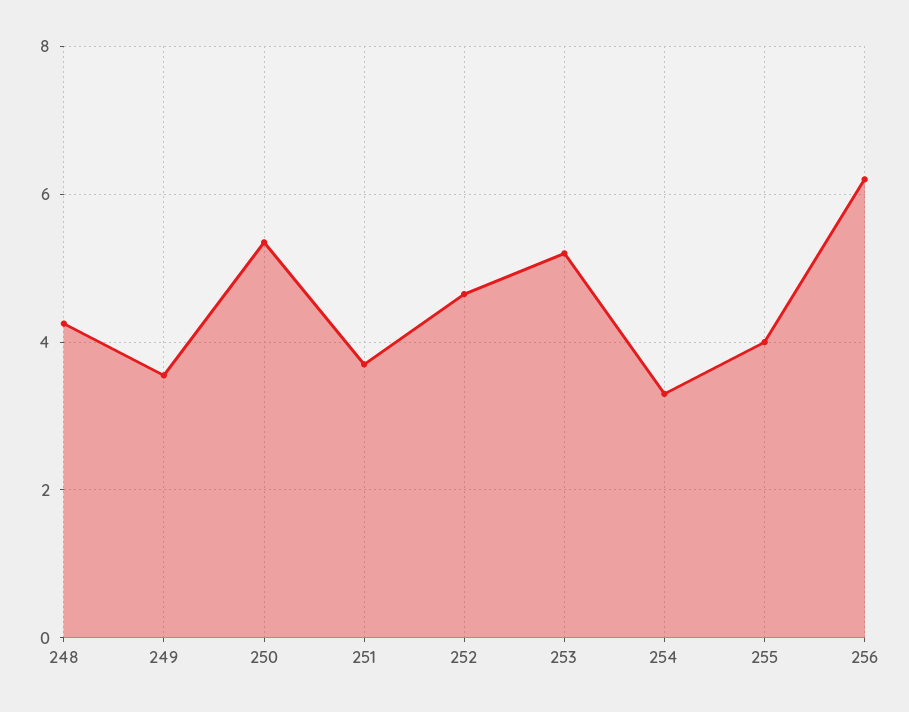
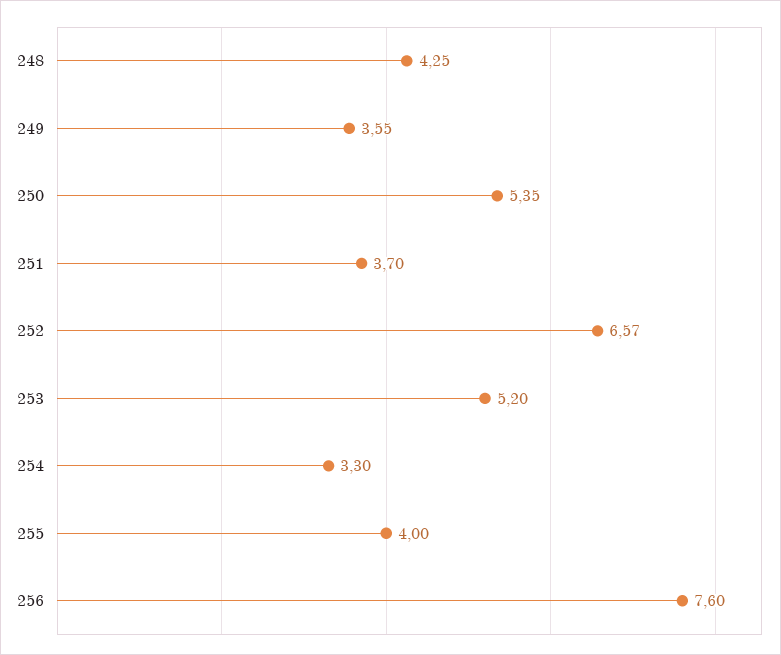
  {
    "248": 4.25,
    "249": 3.55,
    "250": 5.35,
    "251": 3.7,
-   "252": 4.6,
+   "252": 6.57,
    "253": 5.2,
    "254": 3.3,
    "255": 4,
-   "256": 6.2
+   "256": 7.6
  }

